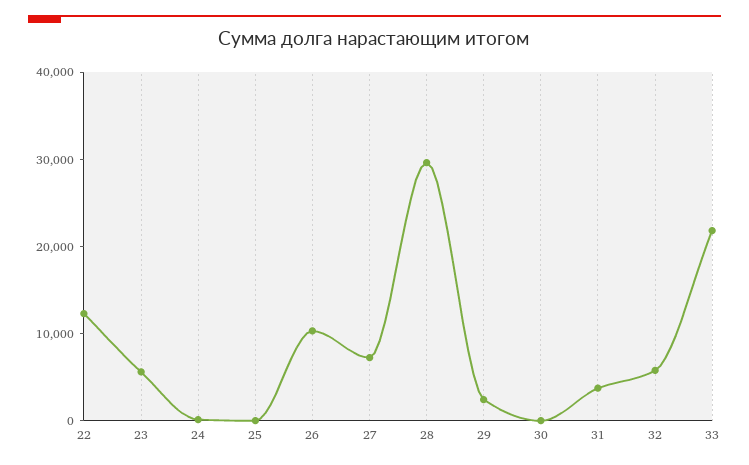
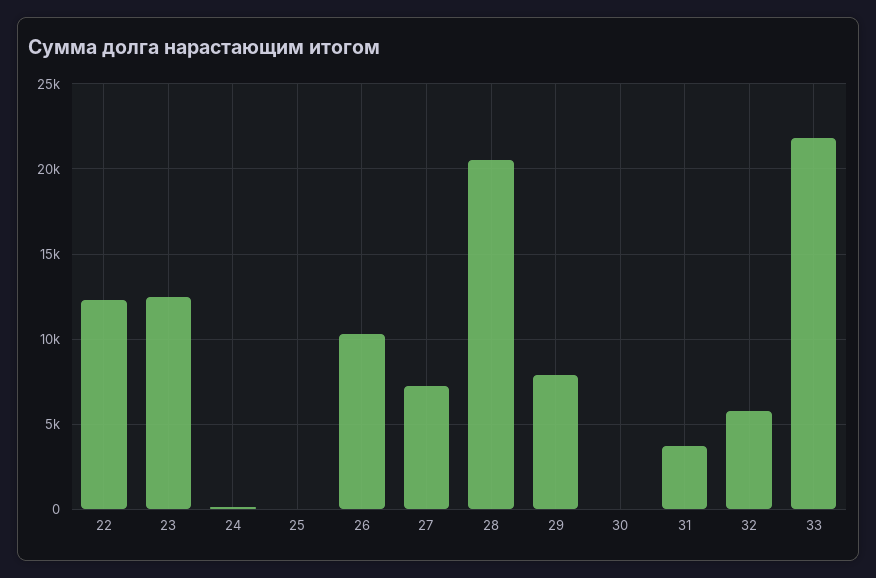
  {
    "22": 12500,
-   "23": 6000,
+   "23": 12500,
    "24": 0,
    "25": 0,
    "26": 10500,
    "27": 7500,
-   "28": 30000,
+   "28": 20500,
-   "29": 2000,
+   "29": 8000,
    "30": 0,
    "31": 3500,
    "32": 6000,
    "33": 22000
  }

